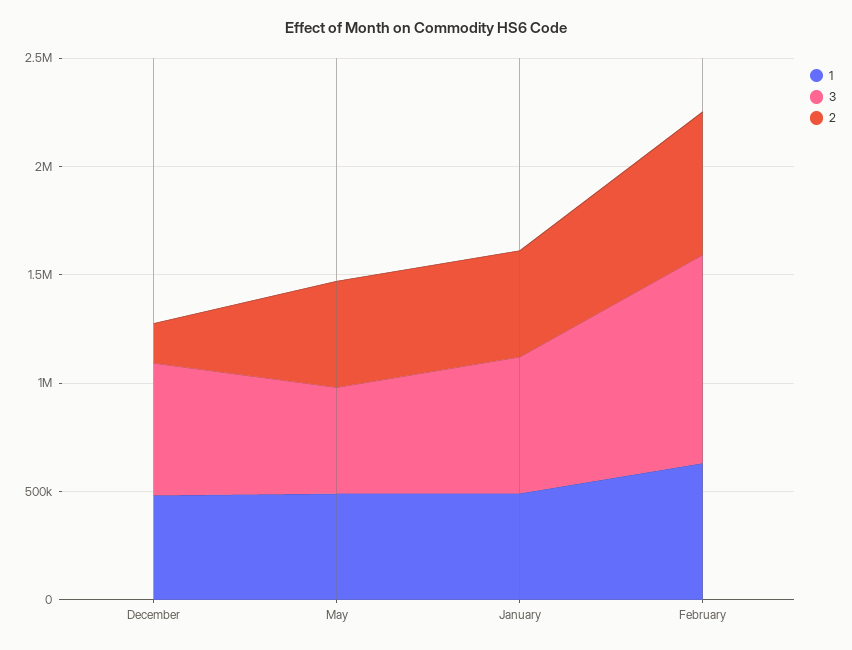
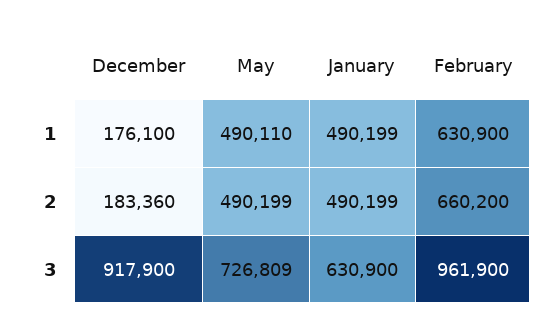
  {
    "1": {
-     "December": 500000,
+     "December": 176100,
      "May": 490110,
      "January": 490199,
      "February": 630900
    },
    "3": {
-     "December": 600000,
+     "December": 917900,
-     "May": 500000,
+     "May": 726809,
      "January": 630900,
      "February": 961900
    },
    "2": {
      "December": 183360,
      "May": 490199,
      "January": 490199,
      "February": 660200
    }
  }

